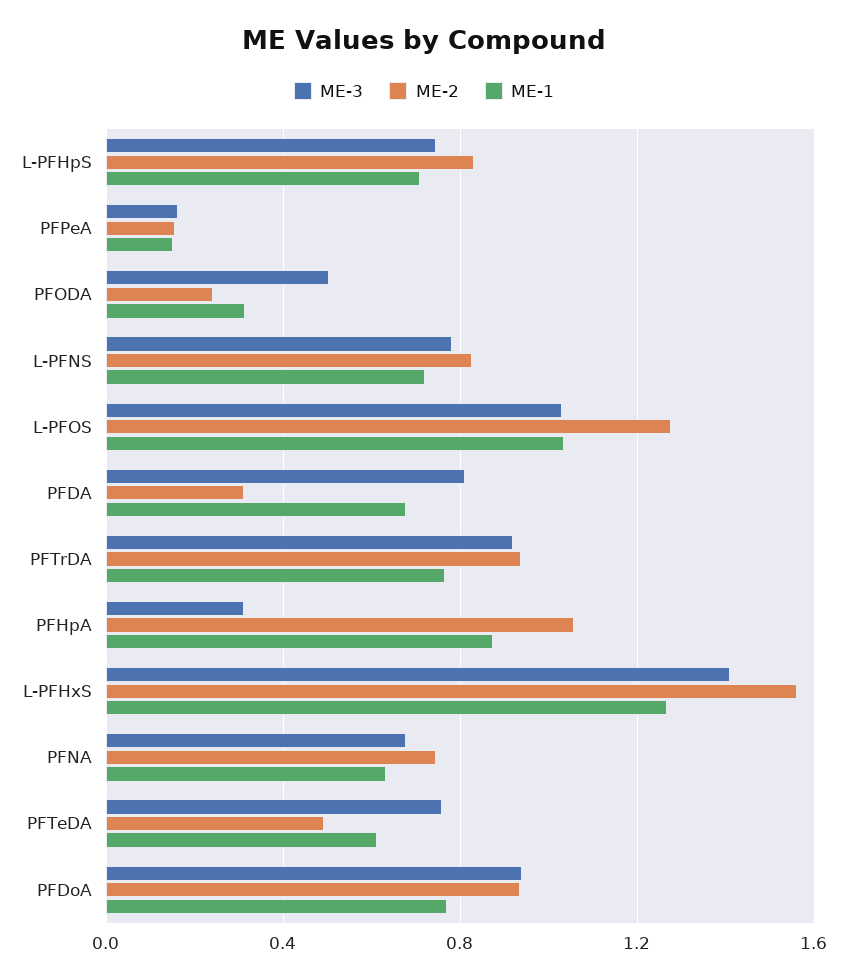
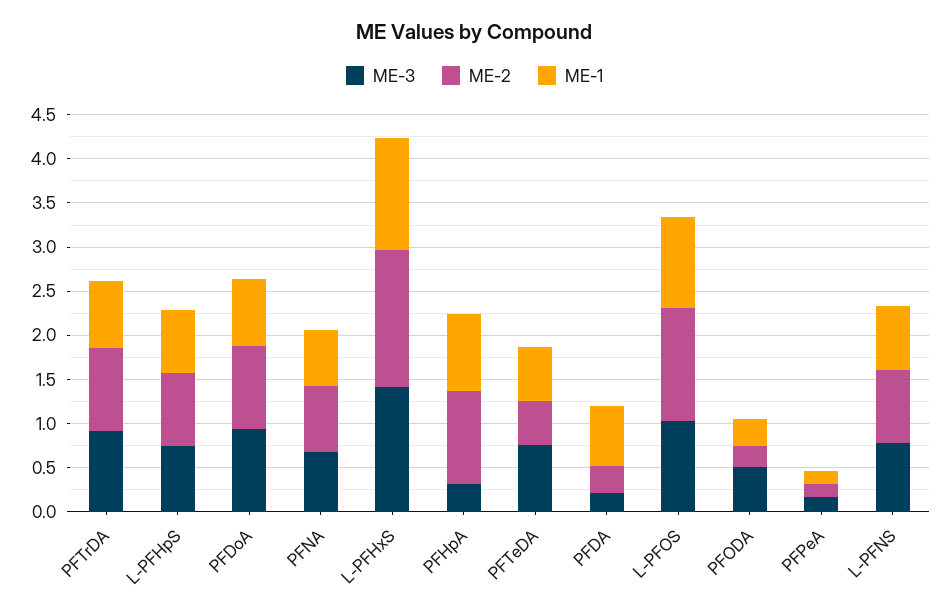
  {
    "ME-3": {
      "L-PFHpS": 0.75,
      "PFPeA": 0.15,
      "PFODA": 0.5,
      "L-PFNS": 0.8,
      "L-PFOS": 1.05,
-     "PFDA": 0.8,
+     "PFDA": 0.2,
      "PFTrDA": 0.9,
      "PFHpA": 0.3,
      "L-PFHxS": 1.4,
      "PFNA": 0.7,
      "PFTeDA": 0.75,
      "PFDoA": 0.95
    },
    "ME-2": {
      "L-PFHpS": 0.85,
      "PFPeA": 0.15,
      "PFODA": 0.25,
      "L-PFNS": 0.85,
      "L-PFOS": 1.3,
      "PFDA": 0.3,
      "PFTrDA": 0.95,
      "PFHpA": 1.05,
      "L-PFHxS": 1.55,
      "PFNA": 0.75,
      "PFTeDA": 0.5,
      "PFDoA": 0.95
    },
    "ME-1": {
      "L-PFHpS": 0.7,
      "PFPeA": 0.15,
      "PFODA": 0.3,
      "L-PFNS": 0.7,
      "L-PFOS": 1.05,
      "PFDA": 0.7,
      "PFTrDA": 0.75,
      "PFHpA": 0.85,
      "L-PFHxS": 1.25,
      "PFNA": 0.65,
      "PFTeDA": 0.6,
      "PFDoA": 0.75
    }
  }

